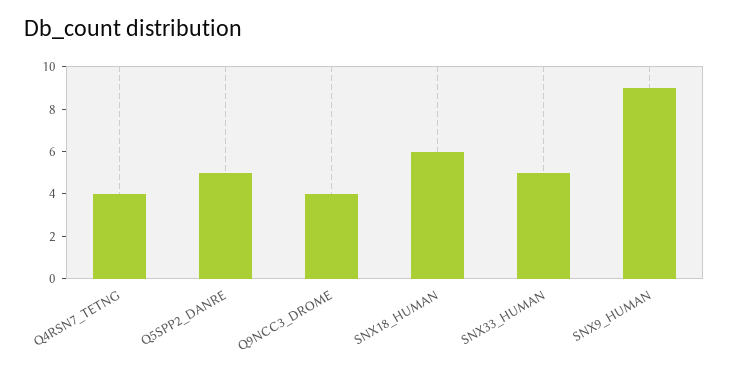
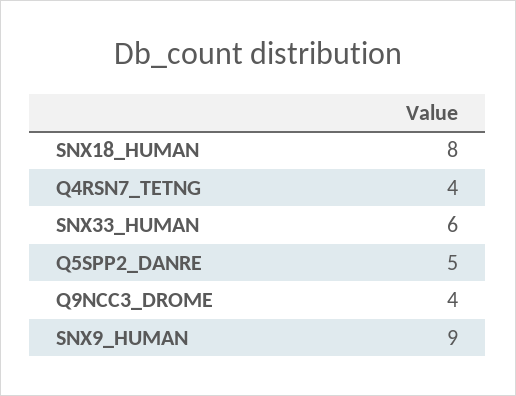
  {
    "Q4RSN7_TETNG": 4,
    "Q5SPP2_DANRE": 5,
    "Q9NCC3_DROME": 4,
-   "SNX18_HUMAN": 6,
+   "SNX18_HUMAN": 8,
-   "SNX33_HUMAN": 5,
+   "SNX33_HUMAN": 6,
    "SNX9_HUMAN": 9
  }

